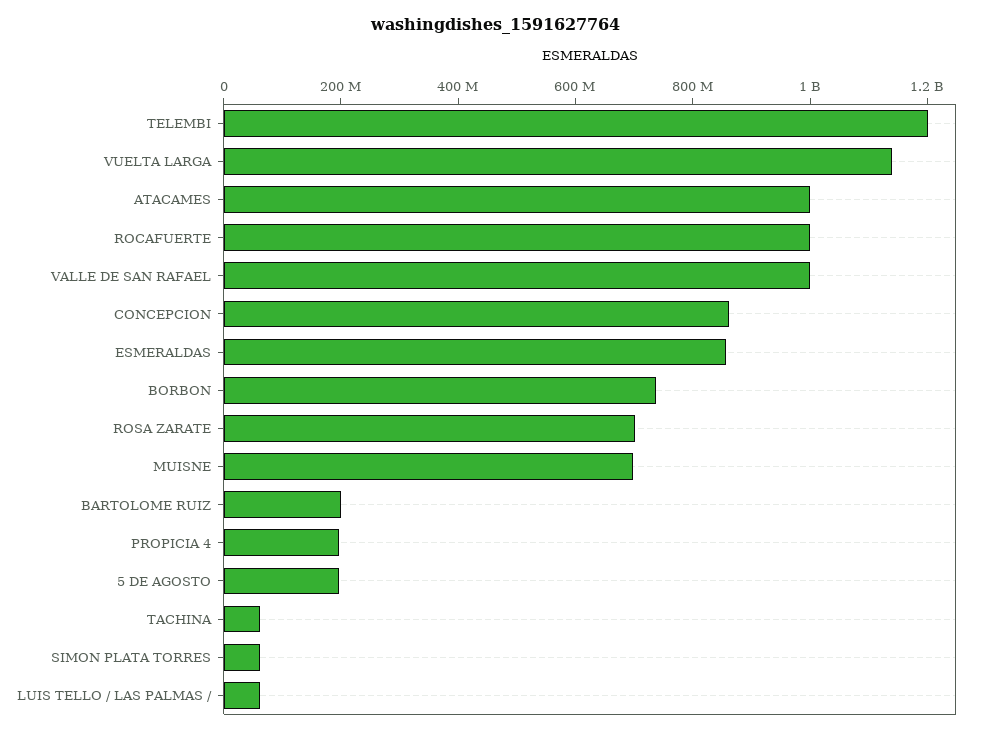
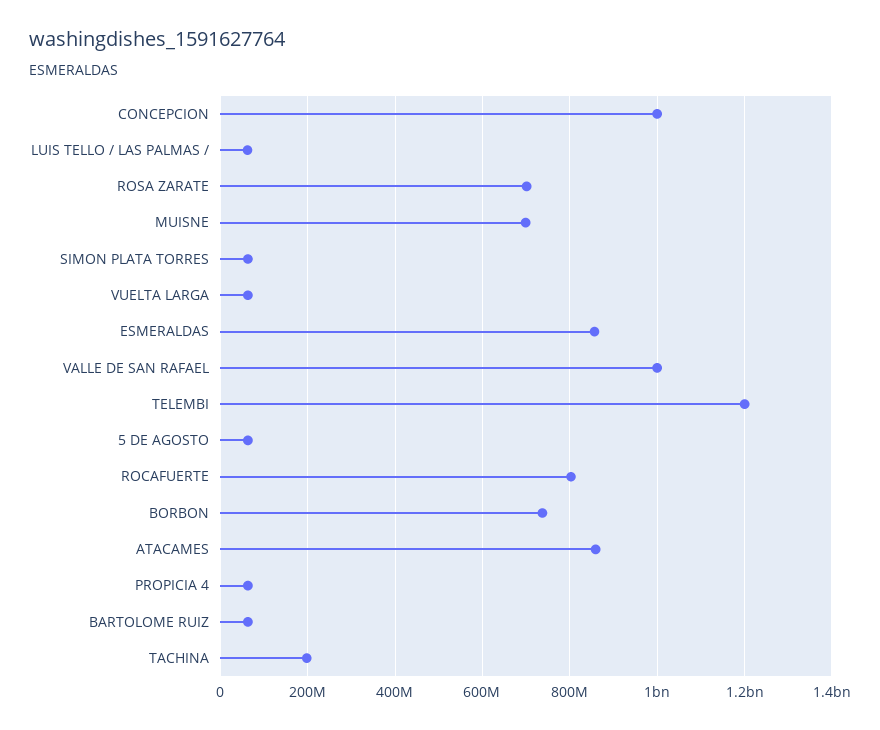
  {
    "TELEMBI": 1200000000,
-   "VUELTA LARGA": 1150000000,
+   "VUELTA LARGA": 60000000,
-   "ATACAMES": 1000000000,
+   "ATACAMES": 860000000,
-   "ROCAFUERTE": 1000000000,
+   "ROCAFUERTE": 800000000,
    "VALLE DE SAN RAFAEL": 1000000000,
-   "CONCEPCION": 850000000,
+   "CONCEPCION": 1000000000,
    "ESMERALDAS": 860000000,
    "BORBON": 740000000,
    "ROSA ZARATE": 700000000,
    "MUISNE": 700000000,
-   "BARTOLOME RUIZ": 200000000,
+   "BARTOLOME RUIZ": 60000000,
-   "PROPICIA 4": 200000000,
+   "PROPICIA 4": 60000000,
-   "5 DE AGOSTO": 200000000,
+   "5 DE AGOSTO": 60000000,
-   "TACHINA": 50000000,
+   "TACHINA": 200000000,
    "SIMON PLATA TORRES": 60000000,
    "LUIS TELLO / LAS PALMAS /": 60000000
  }

